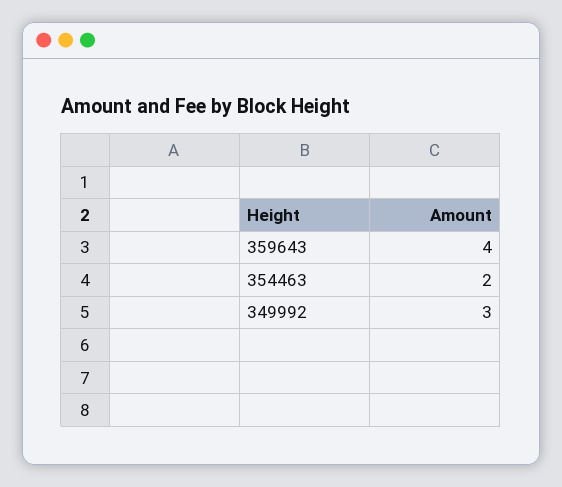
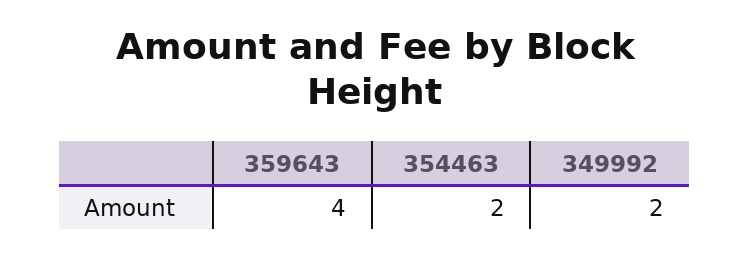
  {
    "359643": 4,
    "354463": 2,
-   "349992": 3
+   "349992": 2
  }

